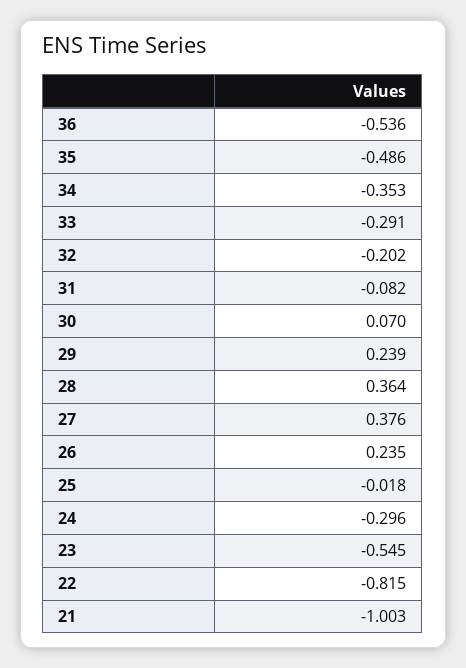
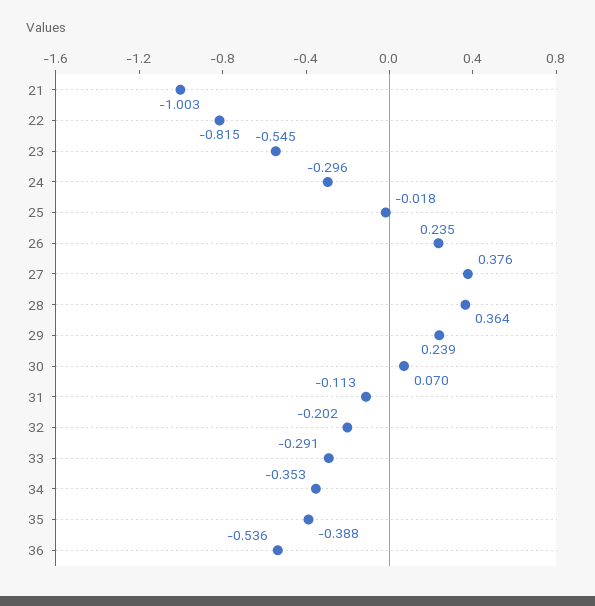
  {
    "36": -0.536,
-   "35": -0.486,
+   "35": -0.388,
    "34": -0.353,
    "33": -0.291,
    "32": -0.202,
-   "31": -0.082,
+   "31": -0.113,
    "30": 0.07,
    "29": 0.239,
    "28": 0.364,
    "27": 0.376,
    "26": 0.235,
    "25": -0.018,
    "24": -0.296,
    "23": -0.545,
    "22": -0.815,
    "21": -1.003
  }

